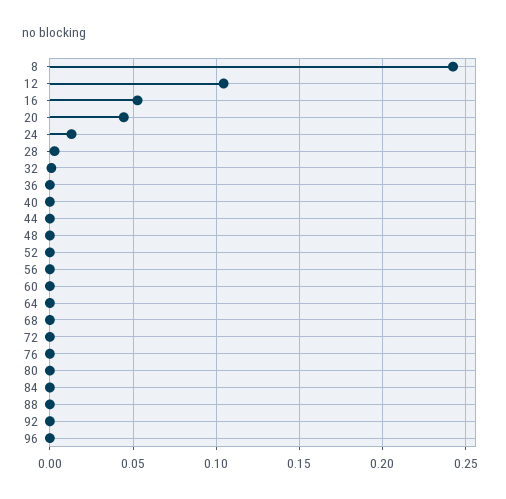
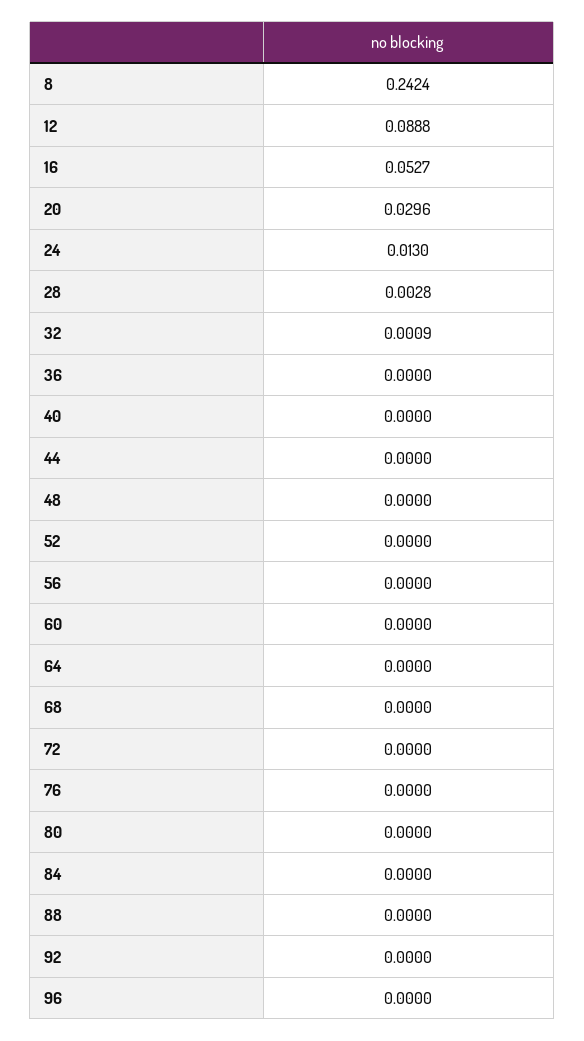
  {
    "8": 0.2424,
-   "12": 0.105,
+   "12": 0.0888,
    "16": 0.0527,
-   "20": 0.045,
+   "20": 0.0296,
    "24": 0.013,
    "28": 0.0028,
    "32": 0.0009,
    "36": 0,
    "40": 0,
    "44": 0,
    "48": 0,
    "52": 0,
    "56": 0,
    "60": 0,
    "64": 0,
    "68": 0,
    "72": 0,
    "76": 0,
    "80": 0,
    "84": 0,
    "88": 0,
    "92": 0,
    "96": 0
  }

